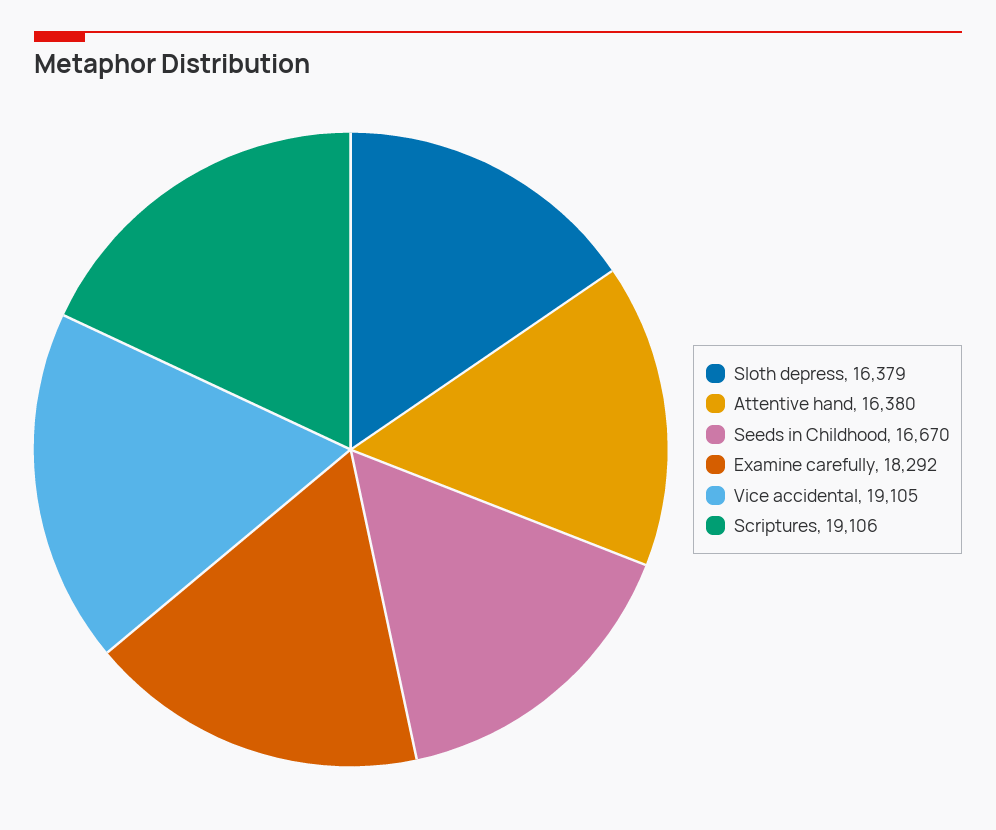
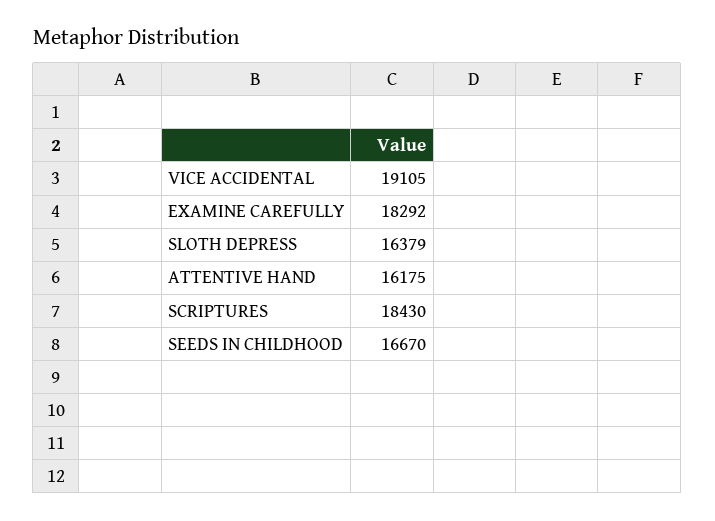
  {
    "Sloth depress": 16379,
-   "Attentive hand": 16380,
+   "Attentive hand": 16175,
    "Seeds in Childhood": 16670,
    "Examine carefully": 18292,
    "Vice accidental": 19105,
-   "Scriptures": 19106
+   "Scriptures": 18430
  }

